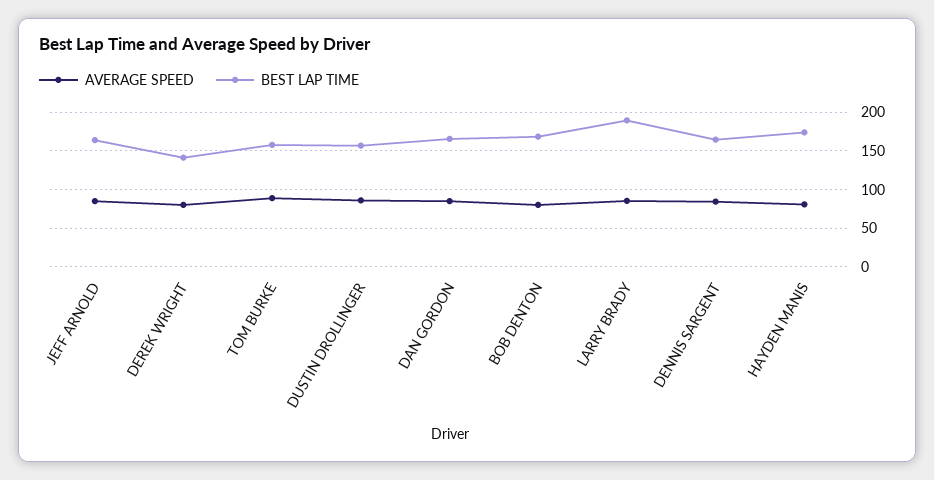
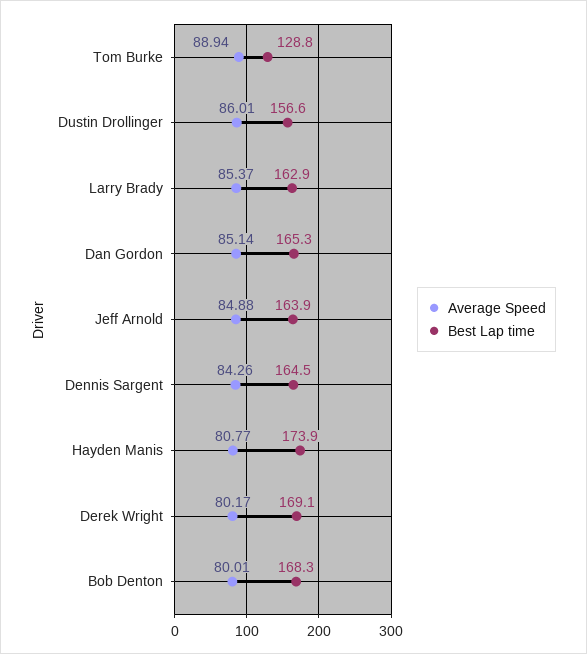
  {
    "AVERAGE SPEED": {
      "JEFF ARNOLD": 84.88,
      "DEREK WRIGHT": 80.17,
      "TOM BURKE": 88.94,
      "DUSTIN DROLLINGER": 86.01,
      "DAN GORDON": 85.14,
      "BOB DENTON": 80.01,
      "LARRY BRADY": 85.37,
      "DENNIS SARGENT": 84.26,
      "HAYDEN MANIS": 80.77
    },
    "BEST LAP TIME": {
      "JEFF ARNOLD": 163.9,
-     "DEREK WRIGHT": 140,
+     "DEREK WRIGHT": 169.1,
-     "TOM BURKE": 160,
+     "TOM BURKE": 128.8,
      "DUSTIN DROLLINGER": 156.6,
      "DAN GORDON": 165.3,
      "BOB DENTON": 168.3,
-     "LARRY BRADY": 190,
+     "LARRY BRADY": 162.9,
      "DENNIS SARGENT": 164.5,
      "HAYDEN MANIS": 173.9
    }
  }

